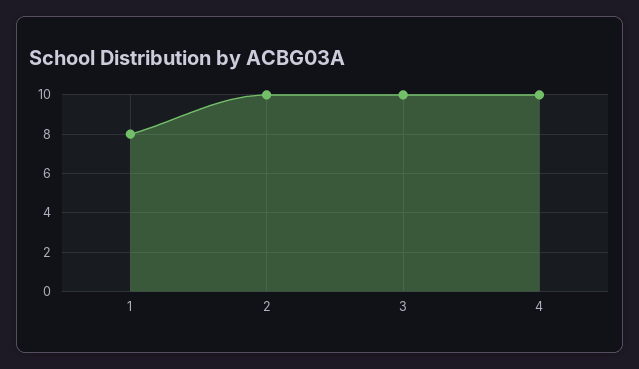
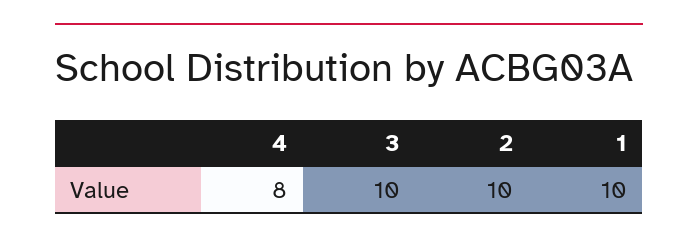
  {
-   "1": 8,
+   "1": 10,
    "2": 10,
    "3": 10,
-   "4": 10
+   "4": 8
  }

